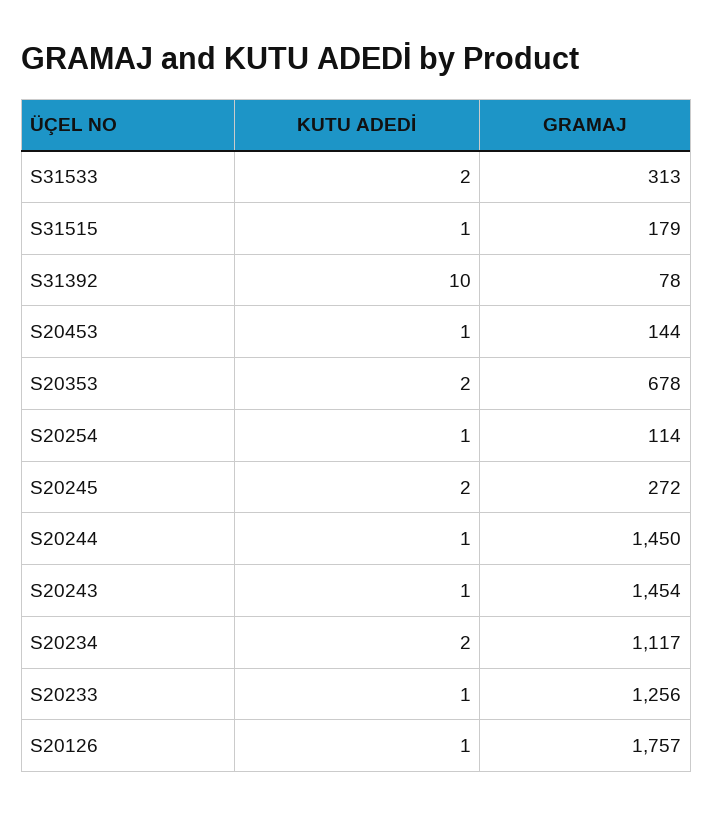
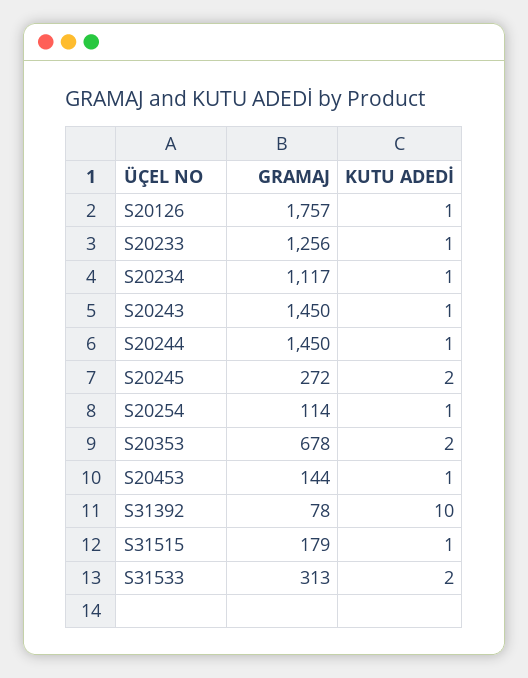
  {
    "KUTU ADEDİ": {
      "S31533": 2,
      "S31515": 1,
      "S31392": 10,
      "S20453": 1,
      "S20353": 2,
      "S20254": 1,
      "S20245": 2,
      "S20244": 1,
      "S20243": 1,
-     "S20234": 2,
+     "S20234": 1,
      "S20233": 1,
      "S20126": 1
    },
    "GRAMAJ": {
      "S31533": 313,
      "S31515": 179,
      "S31392": 78,
      "S20453": 144,
      "S20353": 678,
      "S20254": 114,
      "S20245": 272,
      "S20244": 1450,
-     "S20243": 1454,
+     "S20243": 1450,
      "S20234": 1117,
      "S20233": 1256,
      "S20126": 1757
    }
  }

